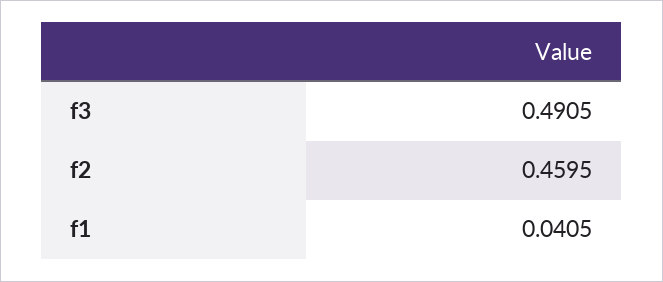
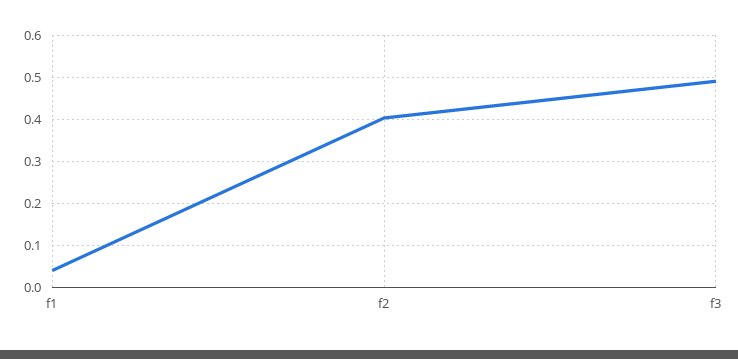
  {
    "f3": 0.4905,
-   "f2": 0.4595,
+   "f2": 0.4,
    "f1": 0.0405
  }

